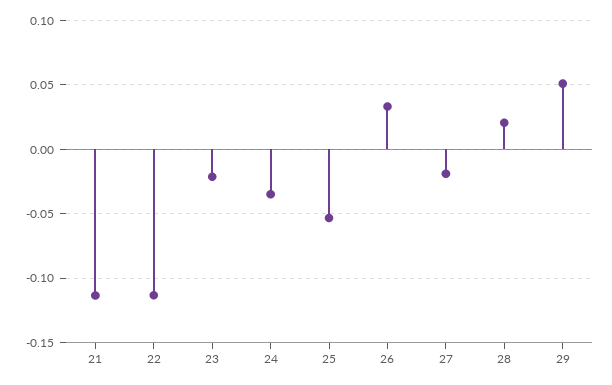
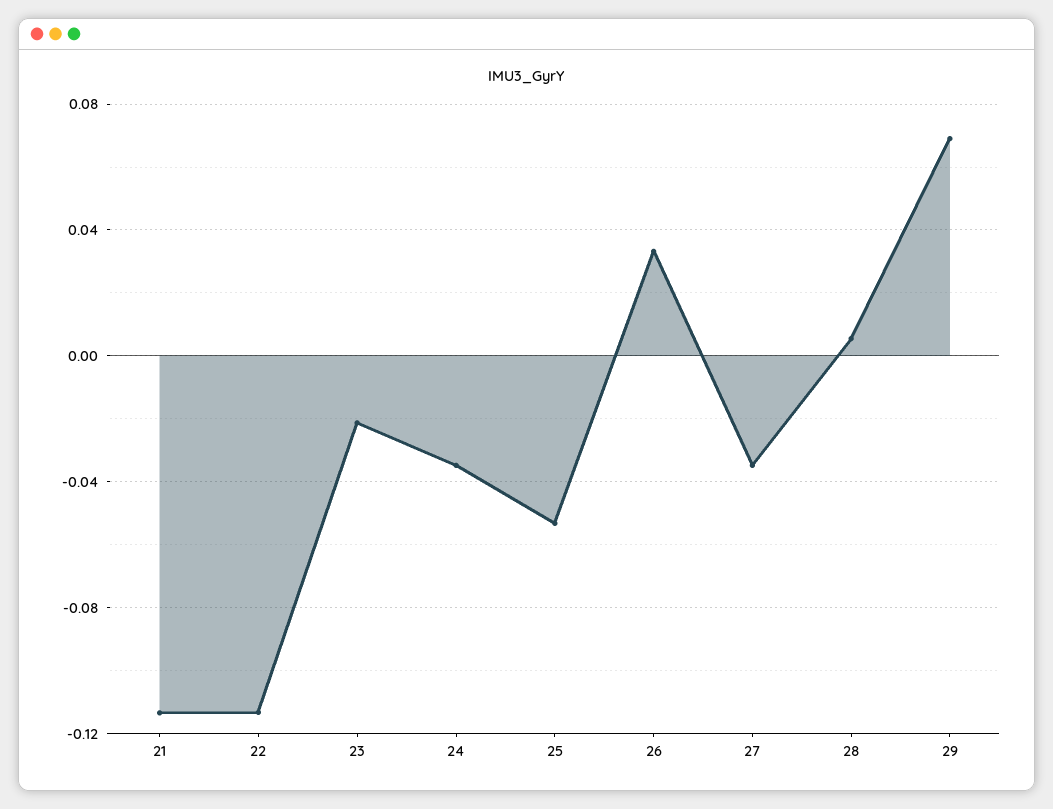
  {
    "21": -0.115,
    "22": -0.115,
    "23": -0.02,
    "24": -0.035,
    "25": -0.055,
    "26": 0.035,
-   "27": -0.02,
+   "27": -0.035,
-   "28": 0.02,
+   "28": 0.005,
-   "29": 0.05
+   "29": 0.07
  }

